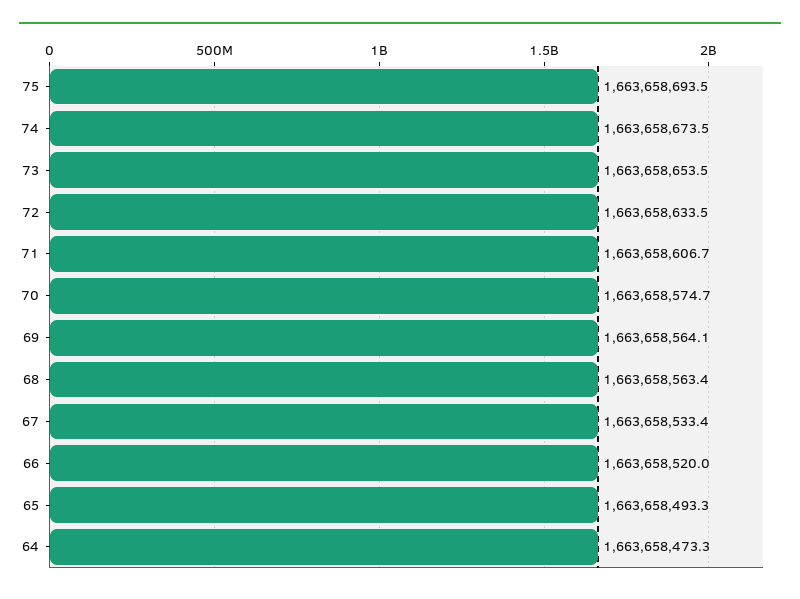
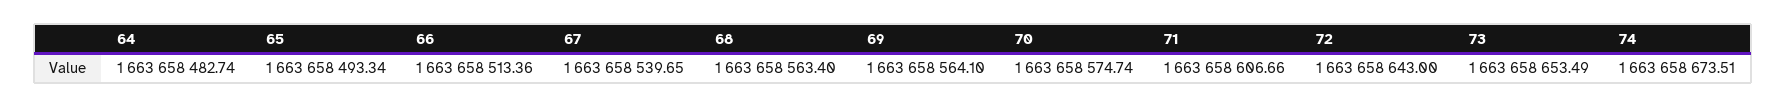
  {
-   "75": 1663658693.5,
    "74": 1663658673.51,
    "73": 1663658653.49,
-   "72": 1663658633.5,
+   "72": 1663658643,
    "71": 1663658606.66,
    "70": 1663658574.74,
    "69": 1663658564.1,
    "68": 1663658563.4,
-   "67": 1663658533.4,
+   "67": 1663658539.65,
-   "66": 1663658520,
+   "66": 1663658513.36,
    "65": 1663658493.34,
-   "64": 1663658473.3
+   "64": 1663658482.74
  }

